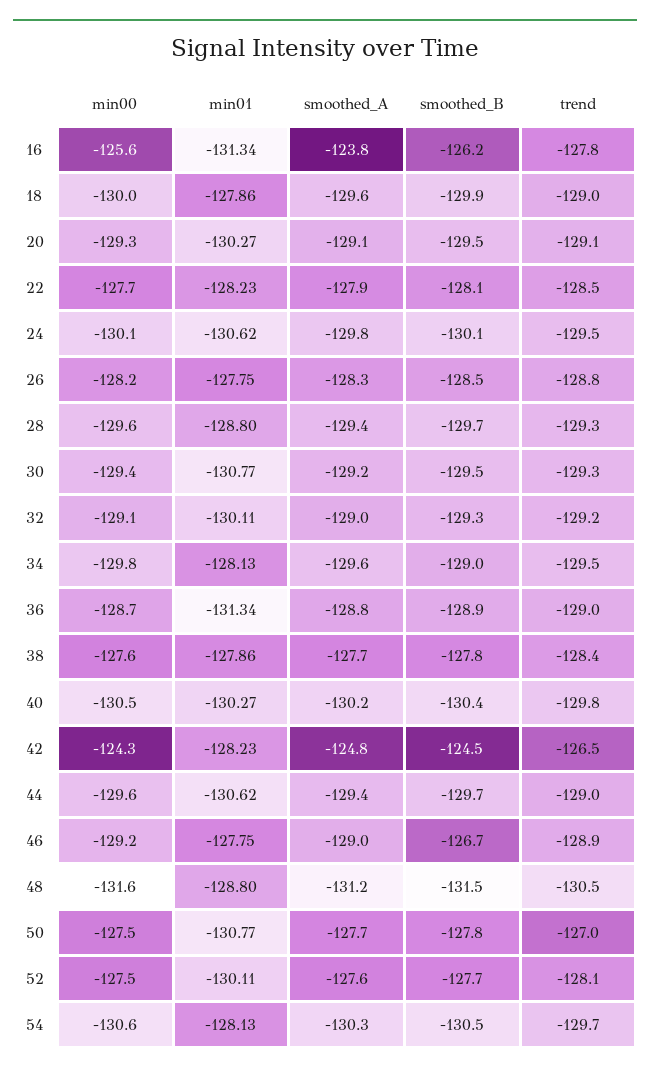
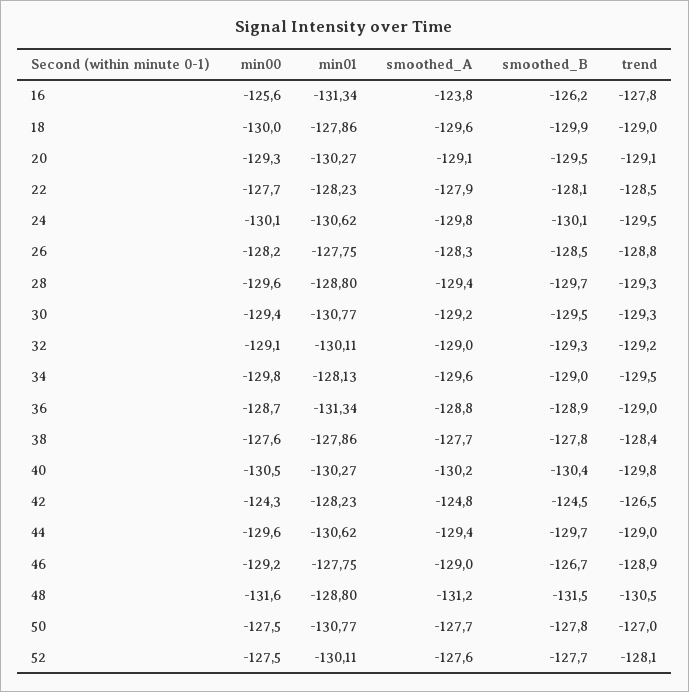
  {
    "min00": {
      "16": -125.6,
      "18": -130,
      "20": -129.3,
      "22": -127.7,
      "24": -130.1,
      "26": -128.2,
      "28": -129.6,
      "30": -129.4,
      "32": -129.1,
      "34": -129.8,
      "36": -128.7,
      "38": -127.6,
      "40": -130.5,
      "42": -124.3,
      "44": -129.6,
      "46": -129.2,
      "48": -131.6,
      "50": -127.5,
-     "52": -127.5,
+     "52": -127.5
-     "54": -130.6
    },
    "min01": {
      "16": -131.34,
      "18": -127.86,
      "20": -130.27,
      "22": -128.23,
      "24": -130.62,
      "26": -127.75,
      "28": -128.8,
      "30": -130.77,
      "32": -130.11,
      "34": -128.13,
      "36": -131.34,
      "38": -127.86,
      "40": -130.27,
      "42": -128.23,
      "44": -130.62,
      "46": -127.75,
      "48": -128.8,
      "50": -130.77,
-     "52": -130.11,
+     "52": -130.11
-     "54": -128.13
    },
    "smoothed_A": {
      "16": -123.8,
      "18": -129.6,
      "20": -129.1,
      "22": -127.9,
      "24": -129.8,
      "26": -128.3,
      "28": -129.4,
      "30": -129.2,
      "32": -129,
      "34": -129.6,
      "36": -128.8,
      "38": -127.7,
      "40": -130.2,
      "42": -124.8,
      "44": -129.4,
      "46": -129,
      "48": -131.2,
      "50": -127.7,
-     "52": -127.6,
+     "52": -127.6
-     "54": -130.3
    },
    "smoothed_B": {
      "16": -126.2,
      "18": -129.9,
      "20": -129.5,
      "22": -128.1,
      "24": -130.1,
      "26": -128.5,
      "28": -129.7,
      "30": -129.5,
      "32": -129.3,
      "34": -129,
      "36": -128.9,
      "38": -127.8,
      "40": -130.4,
      "42": -124.5,
      "44": -129.7,
      "46": -126.7,
      "48": -131.5,
      "50": -127.8,
-     "52": -127.7,
+     "52": -127.7
-     "54": -130.5
    },
    "trend": {
      "16": -127.8,
      "18": -129,
      "20": -129.1,
      "22": -128.5,
      "24": -129.5,
      "26": -128.8,
      "28": -129.3,
      "30": -129.3,
      "32": -129.2,
      "34": -129.5,
      "36": -129,
      "38": -128.4,
      "40": -129.8,
      "42": -126.5,
      "44": -129,
      "46": -128.9,
      "48": -130.5,
      "50": -127,
-     "52": -128.1,
+     "52": -128.1
-     "54": -129.7
    }
  }

